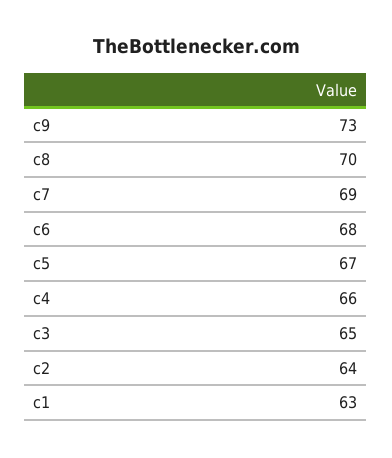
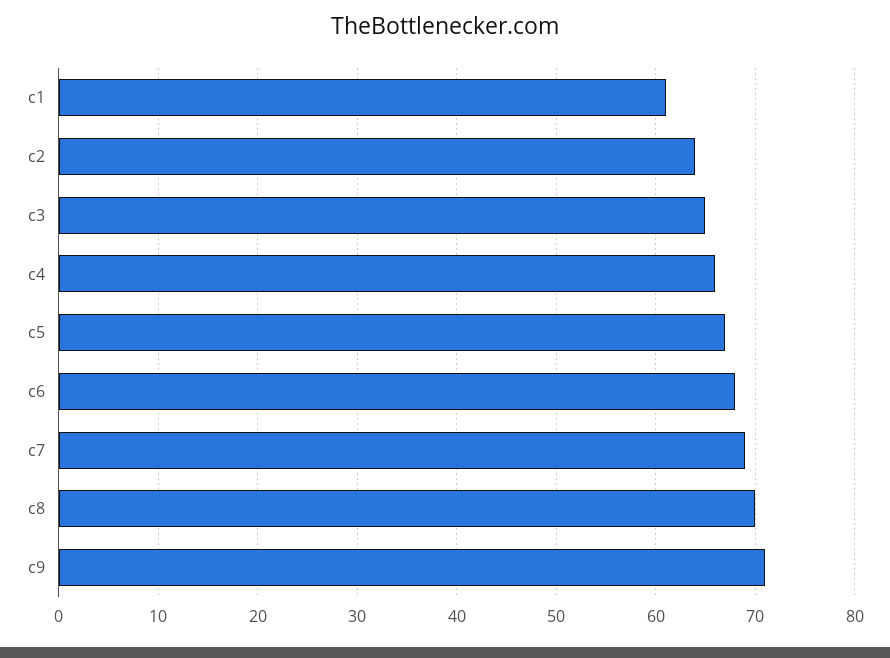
  {
-   "c9": 73,
+   "c9": 71,
    "c8": 70,
    "c7": 69,
    "c6": 68,
    "c5": 67,
    "c4": 66,
    "c3": 65,
    "c2": 64,
-   "c1": 63
+   "c1": 61
  }

